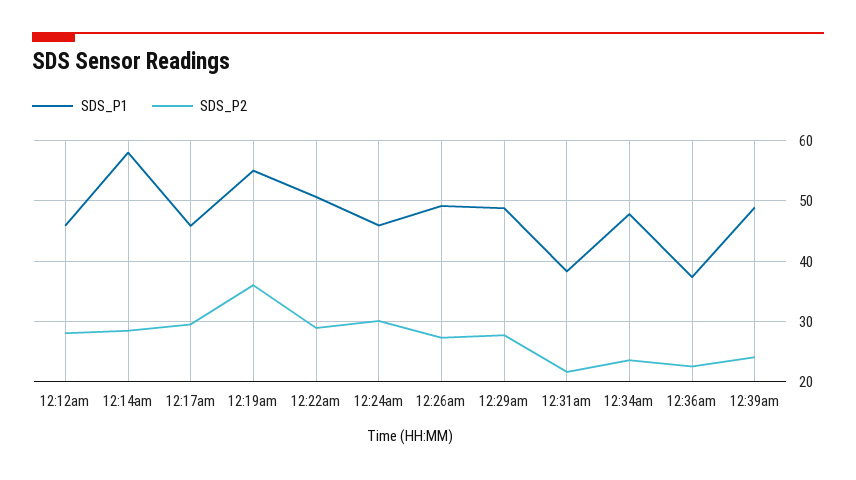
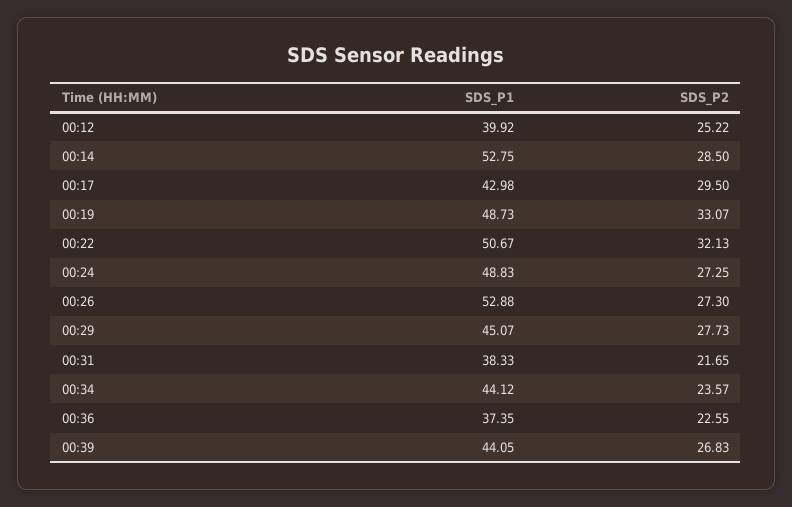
  {
    "SDS_P1": {
-     "12:12am": 46,
+     "12:12am": 39.92,
-     "12:14am": 58,
+     "12:14am": 52.75,
-     "12:17am": 46,
+     "12:17am": 42.98,
-     "12:19am": 55,
+     "12:19am": 48.73,
      "12:22am": 50.67,
-     "12:24am": 46,
+     "12:24am": 48.83,
-     "12:26am": 49,
+     "12:26am": 52.88,
-     "12:29am": 49,
+     "12:29am": 45.07,
      "12:31am": 38.33,
-     "12:34am": 48,
+     "12:34am": 44.12,
      "12:36am": 37.35,
-     "12:39am": 49
+     "12:39am": 44.05
    },
    "SDS_P2": {
-     "12:12am": 28,
+     "12:12am": 25.22,
      "12:14am": 28.5,
      "12:17am": 29.5,
-     "12:19am": 36,
+     "12:19am": 33.07,
-     "12:22am": 29,
+     "12:22am": 32.13,
-     "12:24am": 30,
+     "12:24am": 27.25,
      "12:26am": 27.3,
      "12:29am": 27.73,
      "12:31am": 21.65,
      "12:34am": 23.57,
      "12:36am": 22.55,
-     "12:39am": 24
+     "12:39am": 26.83
    }
  }

